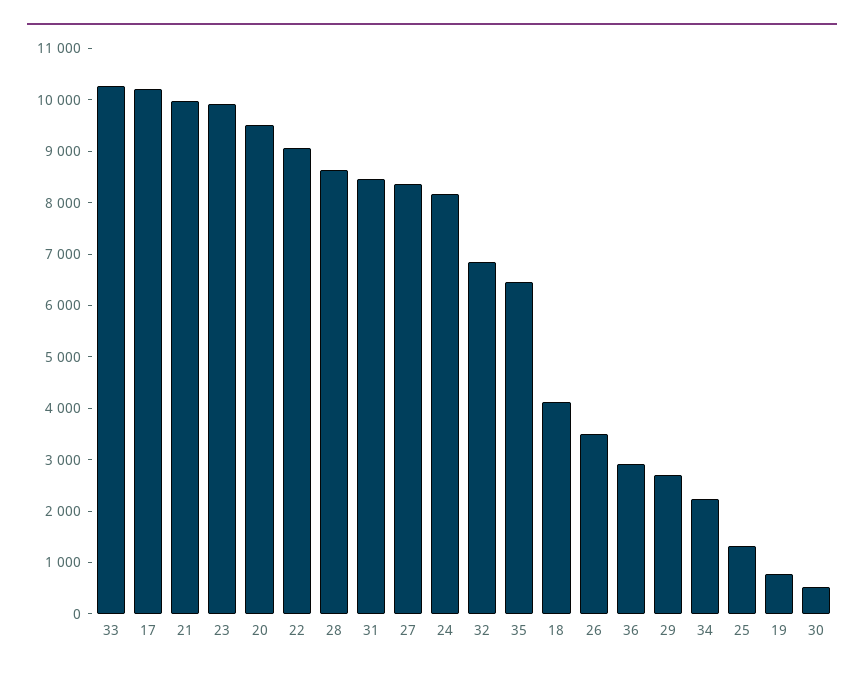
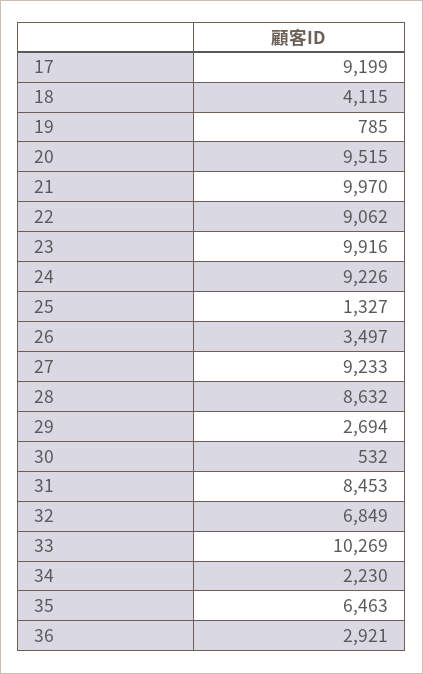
  {
    "33": 10269,
-   "17": 10200,
+   "17": 9199,
    "21": 9970,
    "23": 9916,
    "20": 9515,
    "22": 9062,
    "28": 8632,
    "31": 8453,
-   "27": 8400,
+   "27": 9233,
-   "24": 8200,
+   "24": 9226,
    "32": 6849,
    "35": 6463,
    "18": 4115,
    "26": 3497,
    "36": 2921,
    "29": 2694,
    "34": 2230,
    "25": 1327,
    "19": 785,
    "30": 532
  }

